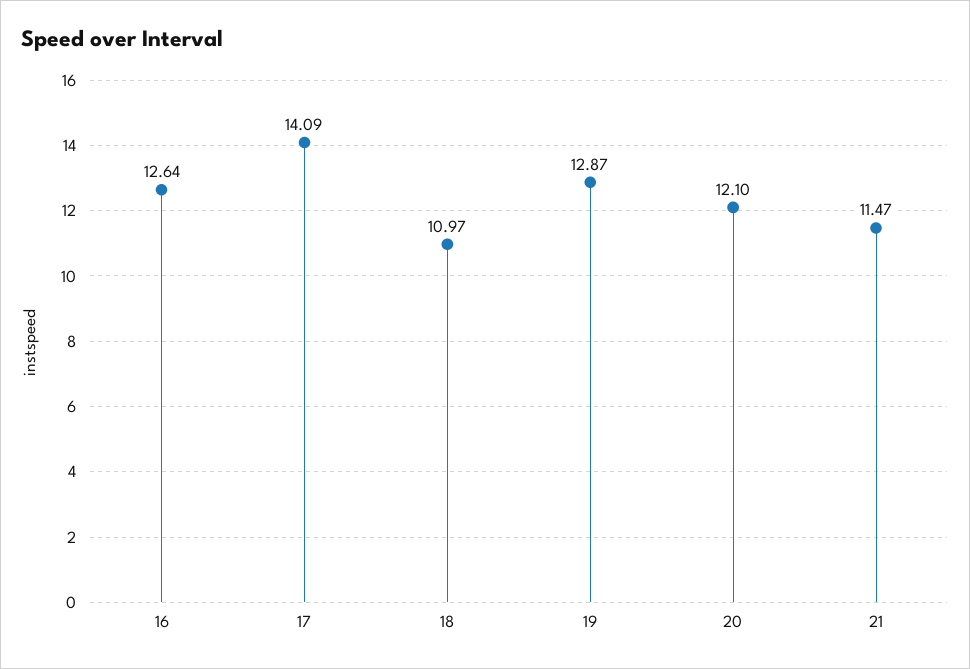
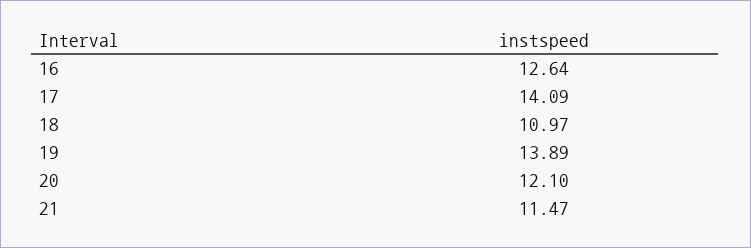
  {
    "16": 12.64,
    "17": 14.09,
    "18": 10.97,
-   "19": 12.87,
+   "19": 13.89,
    "20": 12.1,
    "21": 11.47
  }

